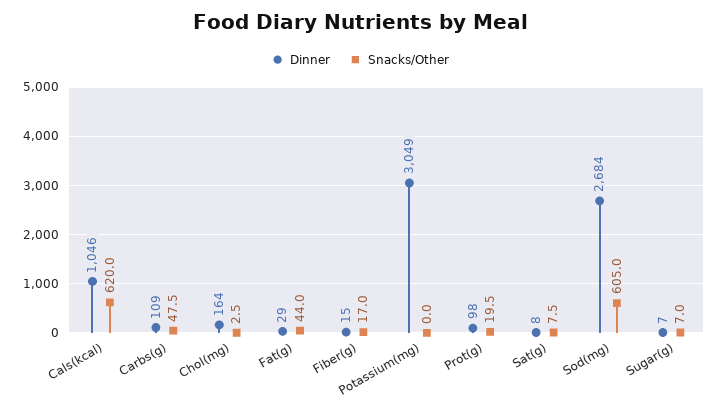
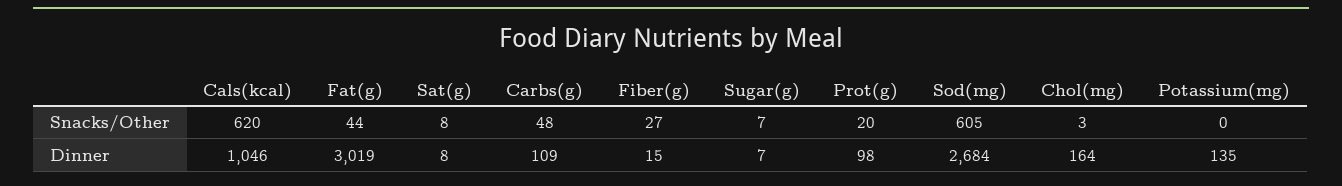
  {
    "Dinner": {
      "Cals(kcal)": 1046,
      "Carbs(g)": 109,
      "Chol(mg)": 164,
-     "Fat(g)": 29,
+     "Fat(g)": 3019,
      "Fiber(g)": 15,
-     "Potassium(mg)": 3049,
+     "Potassium(mg)": 135,
      "Prot(g)": 98,
      "Sat(g)": 8,
      "Sod(mg)": 2684,
      "Sugar(g)": 7
    },
    "Snacks/Other": {
      "Cals(kcal)": 620,
      "Carbs(g)": 47.5,
      "Chol(mg)": 2.5,
      "Fat(g)": 44,
-     "Fiber(g)": 17,
+     "Fiber(g)": 27,
      "Potassium(mg)": 0,
      "Prot(g)": 19.5,
      "Sat(g)": 7.5,
      "Sod(mg)": 605,
      "Sugar(g)": 7
    }
  }

